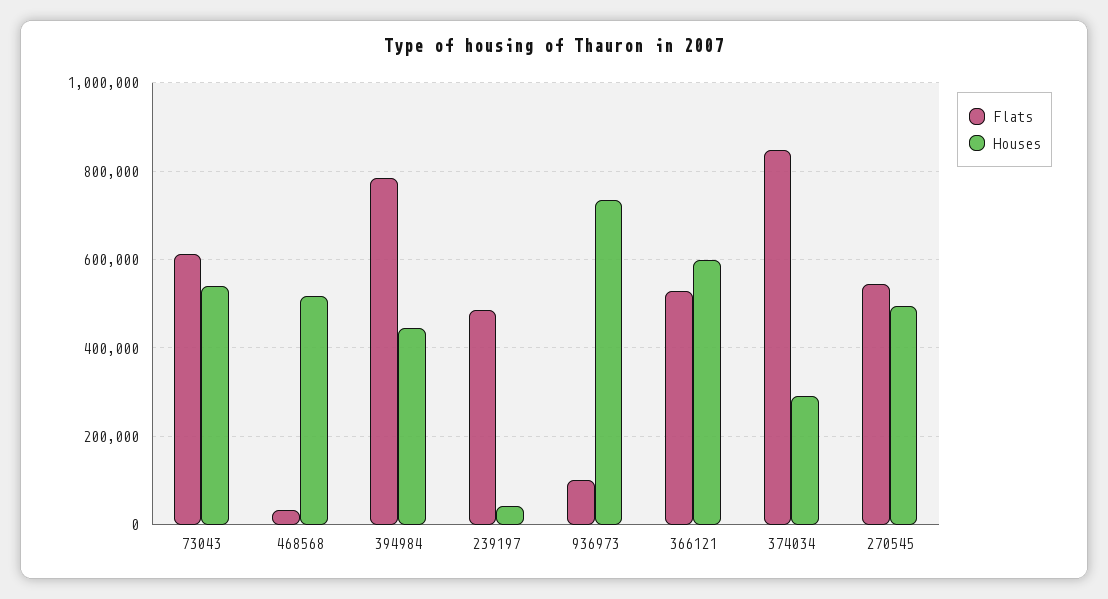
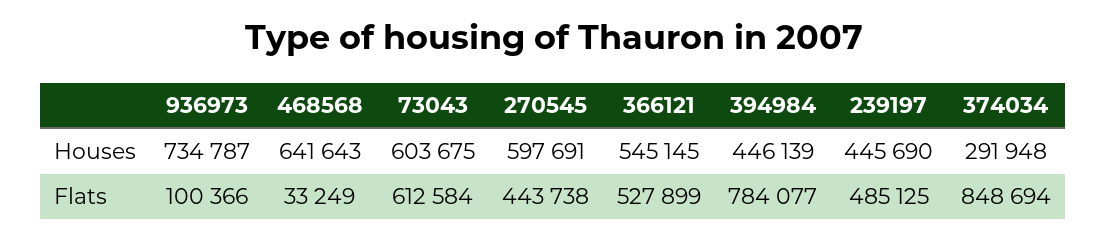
  {
    "Flats": {
      "73043": 612584,
      "468568": 33249,
      "394984": 784077,
      "239197": 485125,
      "936973": 100366,
      "366121": 527899,
      "374034": 848694,
-     "270545": 540000
+     "270545": 443738
    },
    "Houses": {
-     "73043": 540000,
+     "73043": 603675,
-     "468568": 520000,
+     "468568": 641643,
      "394984": 446139,
-     "239197": 40000,
+     "239197": 445690,
      "936973": 734787,
-     "366121": 600000,
+     "366121": 545145,
      "374034": 291948,
-     "270545": 500000
+     "270545": 597691
    }
  }

